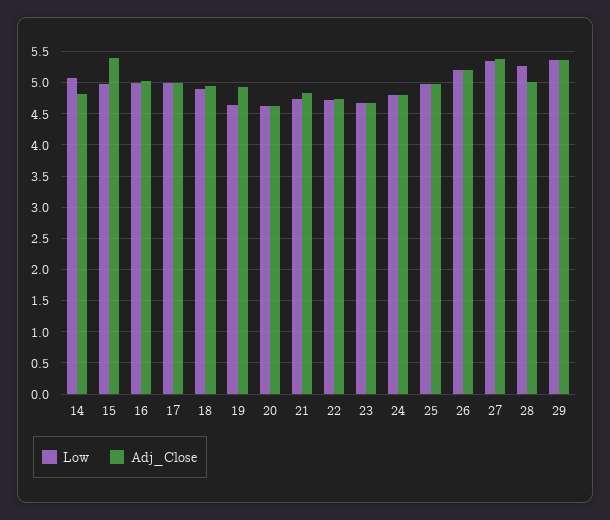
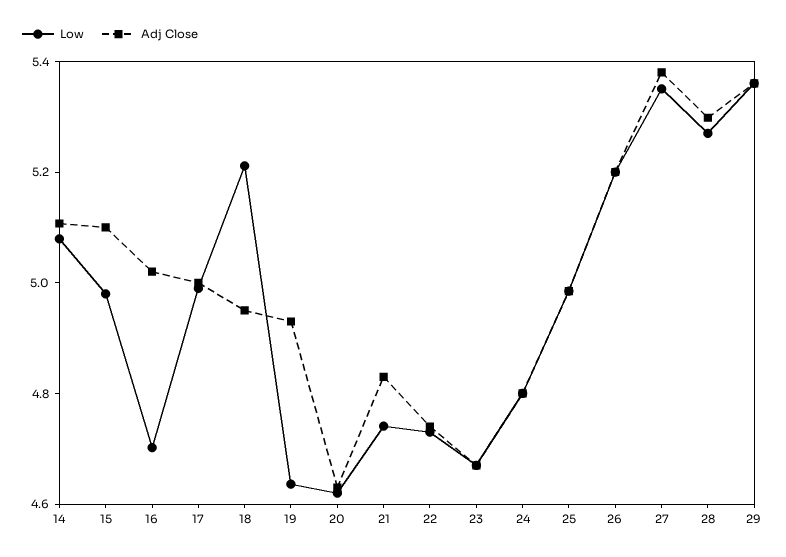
  {
    "Low": {
      "14": 5.1,
      "15": 5,
-     "16": 5,
+     "16": 4.7,
      "17": 5,
-     "18": 4.9,
+     "18": 5.2,
      "19": 4.65,
      "20": 4.6,
      "21": 4.75,
      "22": 4.75,
      "23": 4.65,
      "24": 4.8,
      "25": 5,
      "26": 5.2,
      "27": 5.35,
      "28": 5.25,
      "29": 5.35
    },
    "Adj_Close": {
-     "14": 4.8,
+     "14": 5.1,
-     "15": 5.4,
+     "15": 5.1,
      "16": 5,
      "17": 5,
      "18": 4.95,
      "19": 4.95,
      "20": 4.65,
      "21": 4.85,
      "22": 4.75,
      "23": 4.65,
      "24": 4.8,
      "25": 5,
      "26": 5.2,
      "27": 5.4,
-     "28": 5,
+     "28": 5.3,
      "29": 5.35
    }
  }

